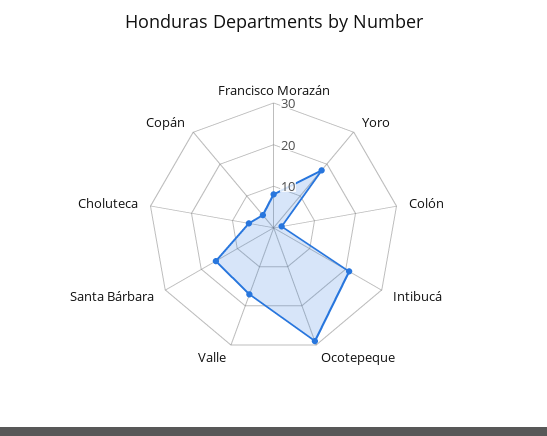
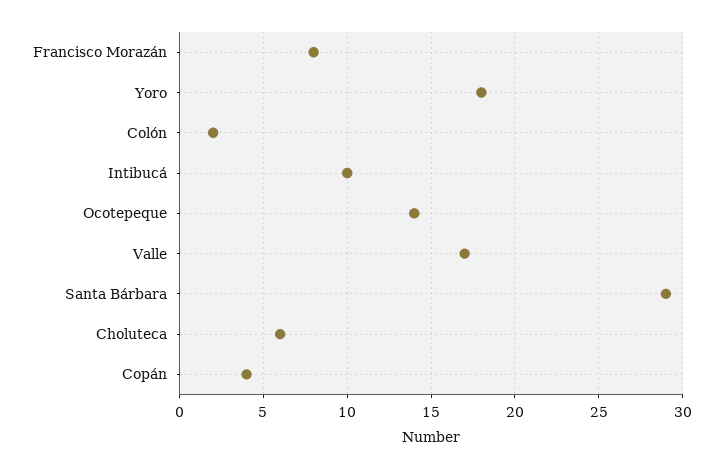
  {
    "Francisco Morazán": 8,
    "Yoro": 18,
    "Colón": 2,
-   "Intibucá": 20,
+   "Intibucá": 10,
-   "Ocotepeque": 30,
+   "Ocotepeque": 14,
    "Valle": 17,
-   "Santa Bárbara": 15,
+   "Santa Bárbara": 29,
    "Choluteca": 6,
    "Copán": 4
  }

